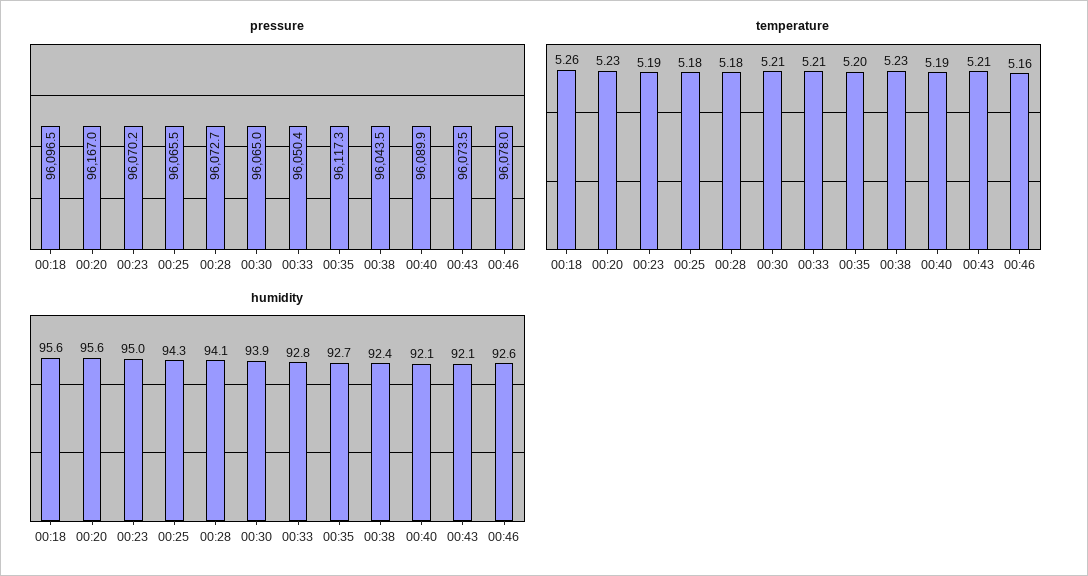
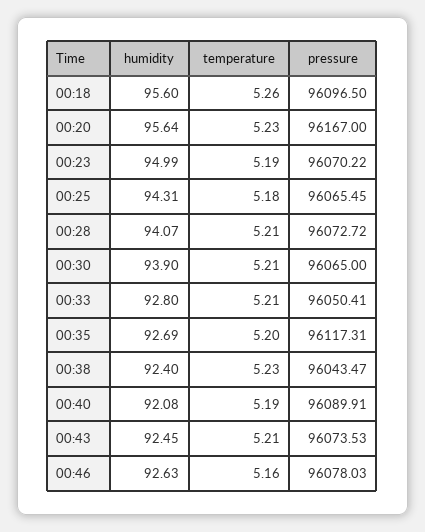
  {
    "pressure": {
      "00:18": 96096.5,
      "00:20": 96167,
      "00:23": 96070.22,
      "00:25": 96065.45,
      "00:28": 96072.72,
      "00:30": 96065,
      "00:33": 96050.41,
      "00:35": 96117.31,
      "00:38": 96043.47,
      "00:40": 96089.91,
      "00:43": 96073.53,
      "00:46": 96078.03
    },
    "temperature": {
      "00:18": 5.26,
      "00:20": 5.23,
      "00:23": 5.19,
      "00:25": 5.18,
-     "00:28": 5.18,
+     "00:28": 5.21,
      "00:30": 5.21,
      "00:33": 5.21,
      "00:35": 5.2,
      "00:38": 5.23,
      "00:40": 5.19,
      "00:43": 5.21,
      "00:46": 5.16
    },
    "humidity": {
      "00:18": 95.6,
      "00:20": 95.64,
      "00:23": 94.99,
      "00:25": 94.31,
      "00:28": 94.07,
      "00:30": 93.9,
      "00:33": 92.8,
      "00:35": 92.69,
      "00:38": 92.4,
      "00:40": 92.08,
-     "00:43": 92.1,
+     "00:43": 92.45,
      "00:46": 92.63
    }
  }

